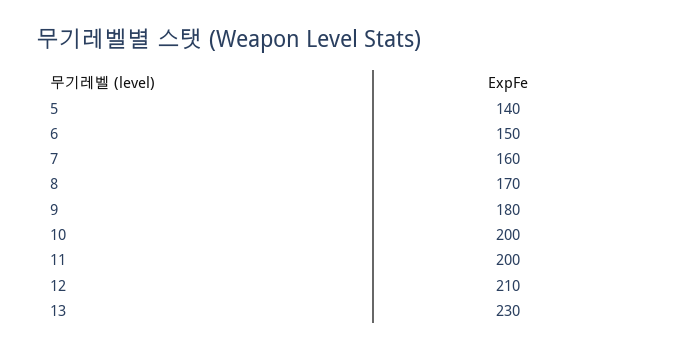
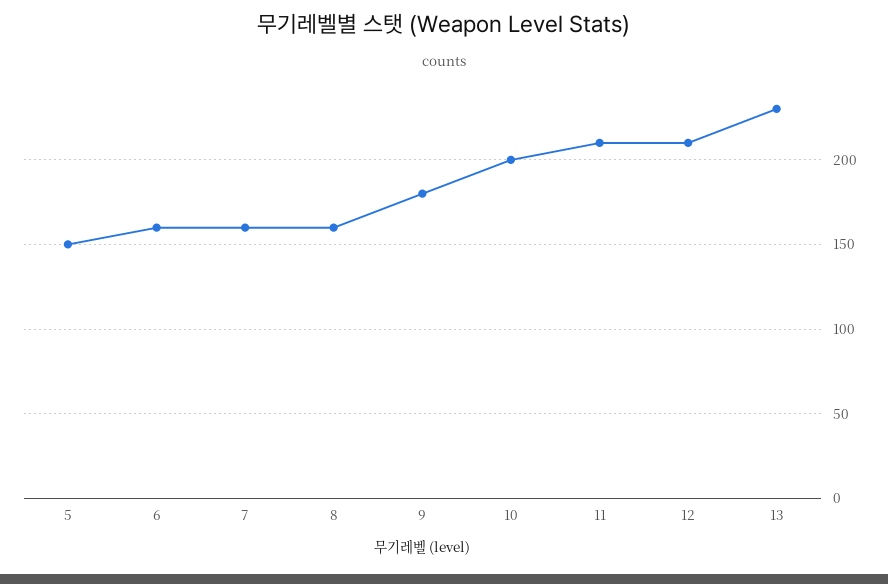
  {
-   "5": 140,
+   "5": 150,
-   "6": 150,
+   "6": 160,
    "7": 160,
-   "8": 170,
+   "8": 160,
    "9": 180,
    "10": 200,
-   "11": 200,
+   "11": 210,
    "12": 210,
    "13": 230
  }

